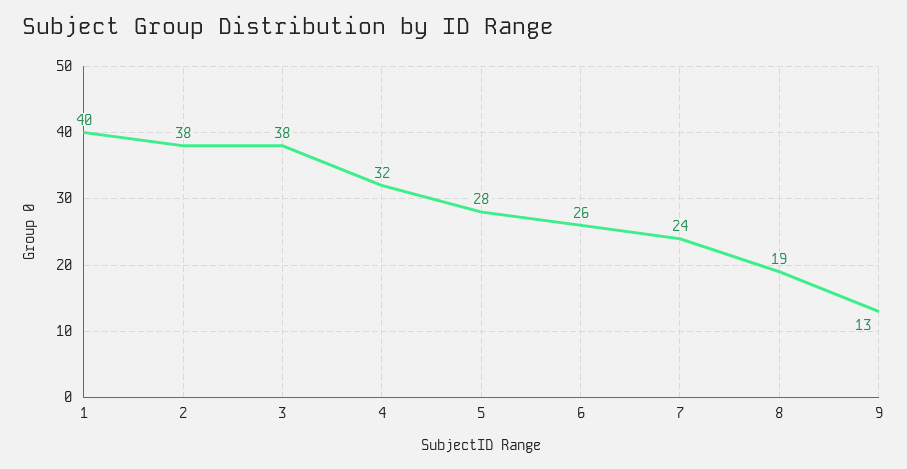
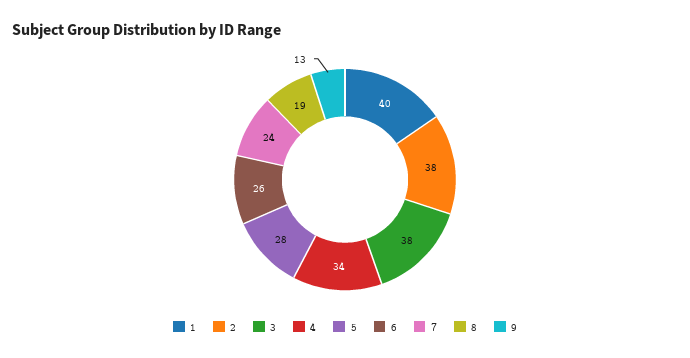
  {
    "1": 40,
    "2": 38,
    "3": 38,
-   "4": 32,
+   "4": 34,
    "5": 28,
    "6": 26,
    "7": 24,
    "8": 19,
    "9": 13
  }

